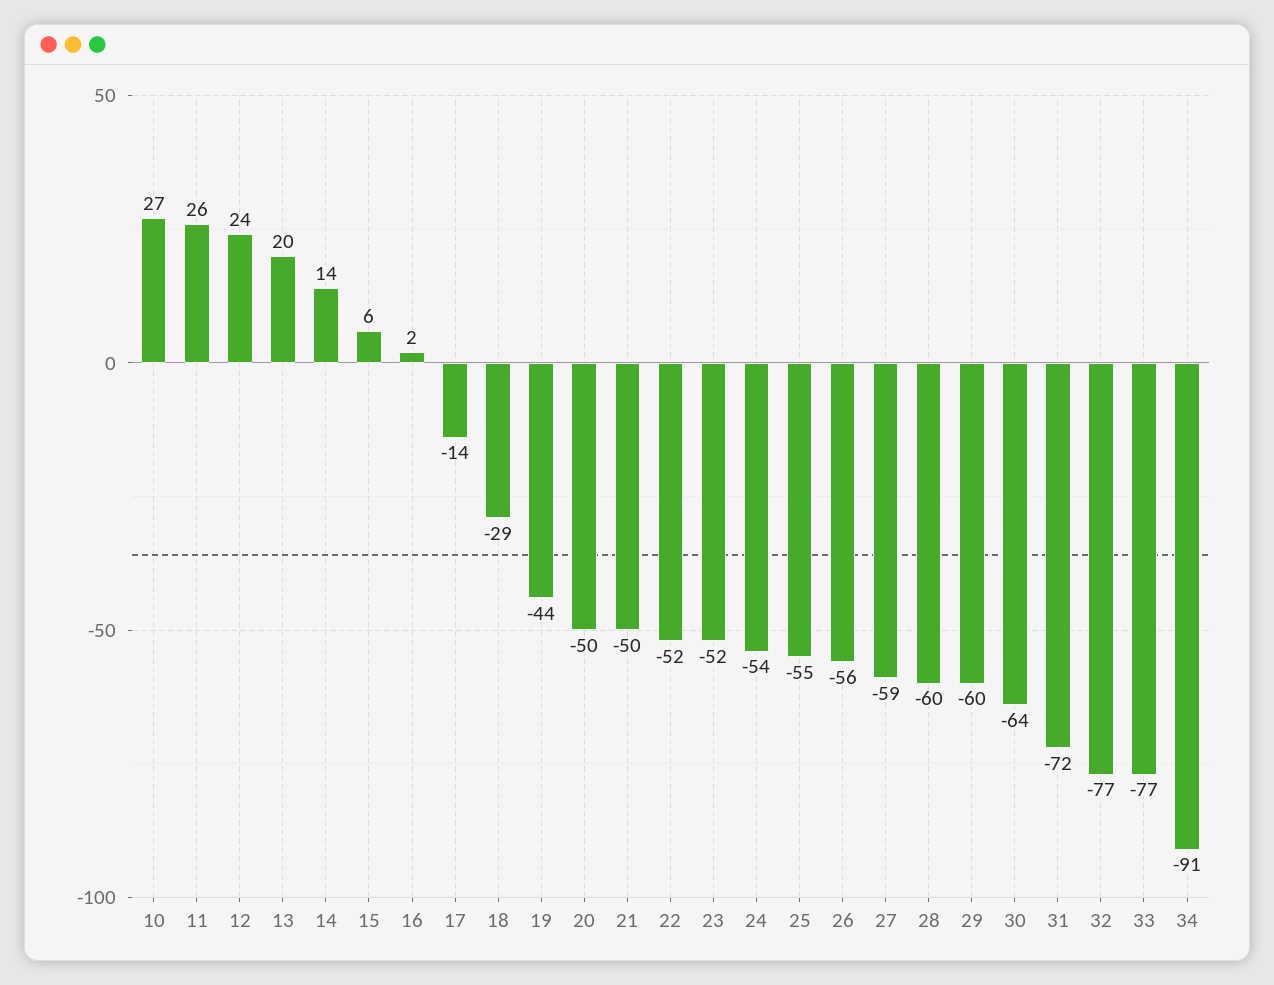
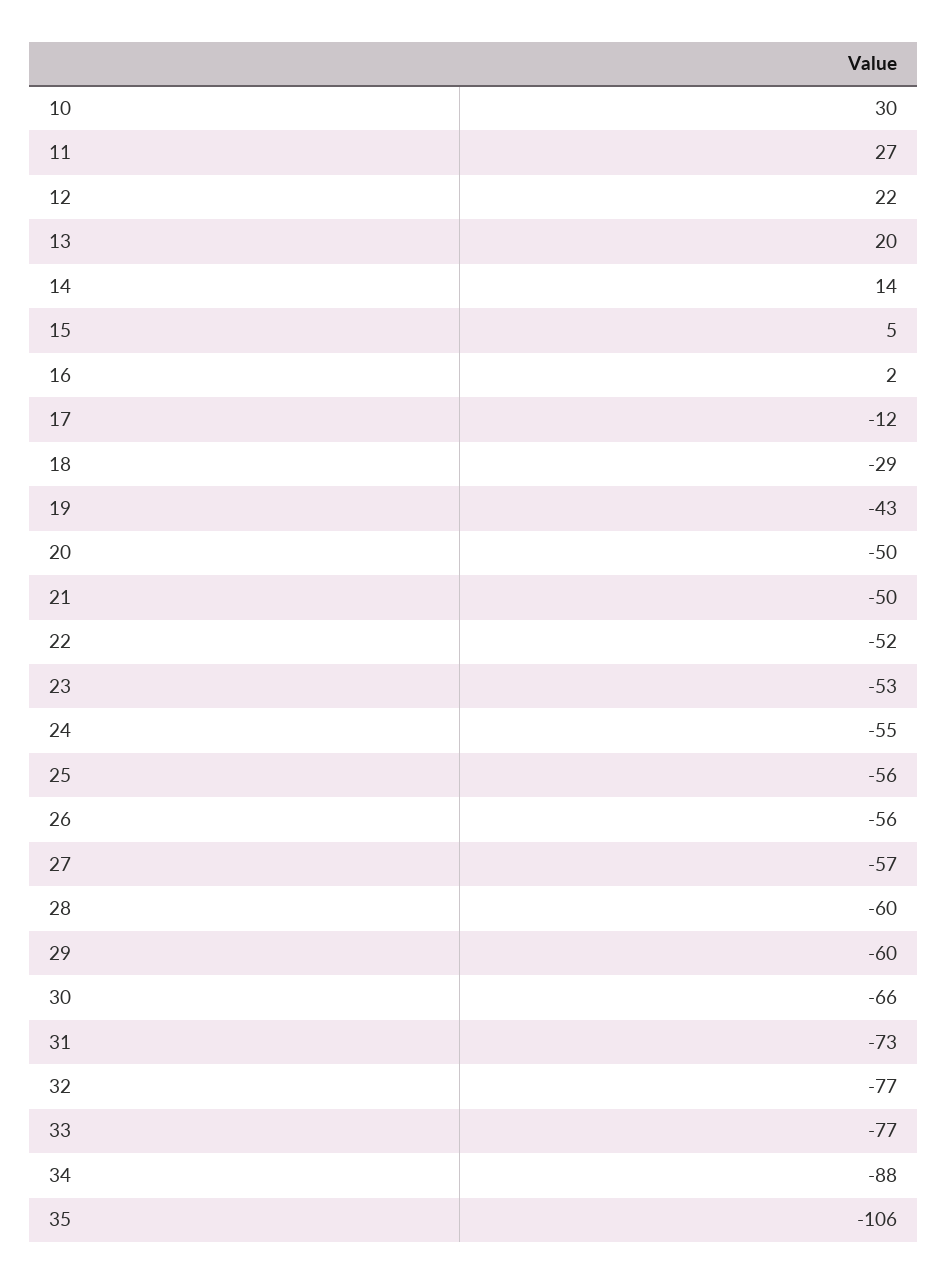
  {
-   "10": 27,
+   "10": 30,
-   "11": 26,
+   "11": 27,
-   "12": 24,
+   "12": 22,
    "13": 20,
    "14": 14,
-   "15": 6,
+   "15": 5,
    "16": 2,
-   "17": -14,
+   "17": -12,
    "18": -29,
-   "19": -44,
+   "19": -43,
    "20": -50,
    "21": -50,
    "22": -52,
-   "23": -52,
+   "23": -53,
-   "24": -54,
+   "24": -55,
-   "25": -55,
+   "25": -56,
    "26": -56,
-   "27": -59,
+   "27": -57,
    "28": -60,
    "29": -60,
-   "30": -64,
+   "30": -66,
-   "31": -72,
+   "31": -73,
    "32": -77,
    "33": -77,
-   "34": -91
+   "34": -88,
+   "35": -106
  }

